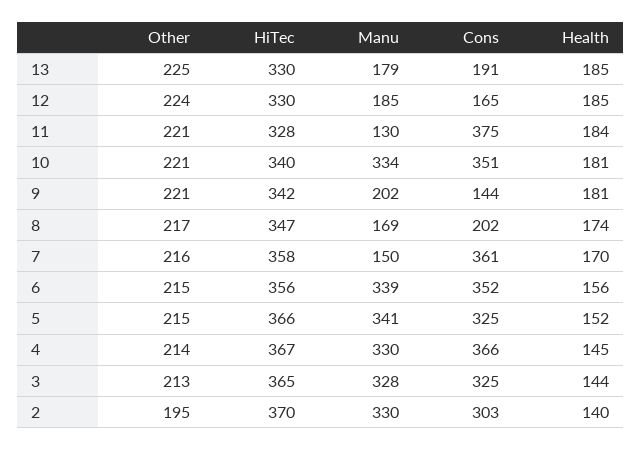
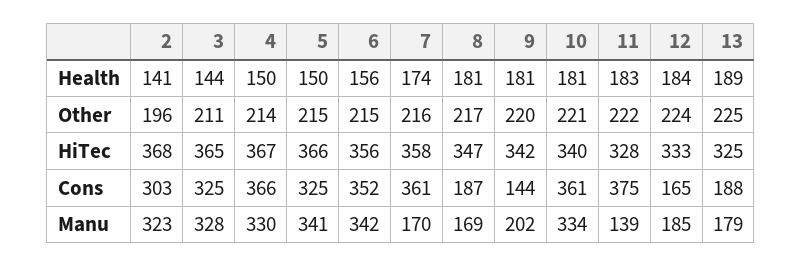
  {
    "Other": {
      "13": 225,
      "12": 224,
-     "11": 221,
+     "11": 222,
      "10": 221,
-     "9": 221,
+     "9": 220,
      "8": 217,
      "7": 216,
      "6": 215,
      "5": 215,
      "4": 214,
-     "3": 213,
+     "3": 211,
-     "2": 195
+     "2": 196
    },
    "HiTec": {
-     "13": 330,
+     "13": 325,
-     "12": 330,
+     "12": 333,
      "11": 328,
      "10": 340,
      "9": 342,
      "8": 347,
      "7": 358,
      "6": 356,
      "5": 366,
      "4": 367,
      "3": 365,
-     "2": 370
+     "2": 368
    },
    "Manu": {
      "13": 179,
      "12": 185,
-     "11": 130,
+     "11": 139,
      "10": 334,
      "9": 202,
      "8": 169,
-     "7": 150,
+     "7": 170,
-     "6": 339,
+     "6": 342,
      "5": 341,
      "4": 330,
      "3": 328,
-     "2": 330
+     "2": 323
    },
    "Cons": {
-     "13": 191,
+     "13": 188,
      "12": 165,
      "11": 375,
-     "10": 351,
+     "10": 361,
      "9": 144,
-     "8": 202,
+     "8": 187,
      "7": 361,
      "6": 352,
      "5": 325,
      "4": 366,
      "3": 325,
      "2": 303
    },
    "Health": {
-     "13": 185,
+     "13": 189,
-     "12": 185,
+     "12": 184,
-     "11": 184,
+     "11": 183,
      "10": 181,
      "9": 181,
-     "8": 174,
+     "8": 181,
-     "7": 170,
+     "7": 174,
      "6": 156,
-     "5": 152,
+     "5": 150,
-     "4": 145,
+     "4": 150,
      "3": 144,
-     "2": 140
+     "2": 141
    }
  }

